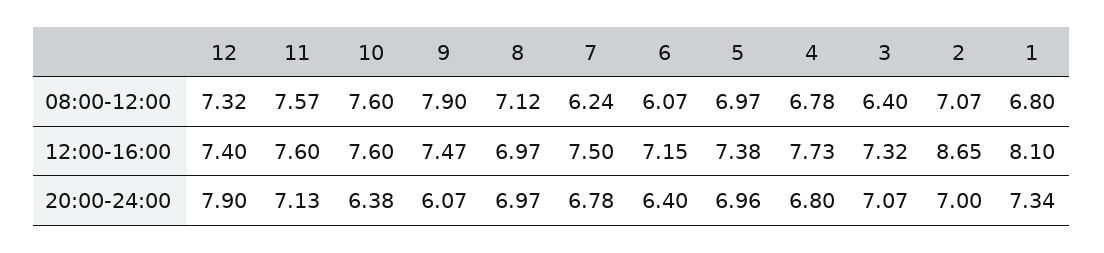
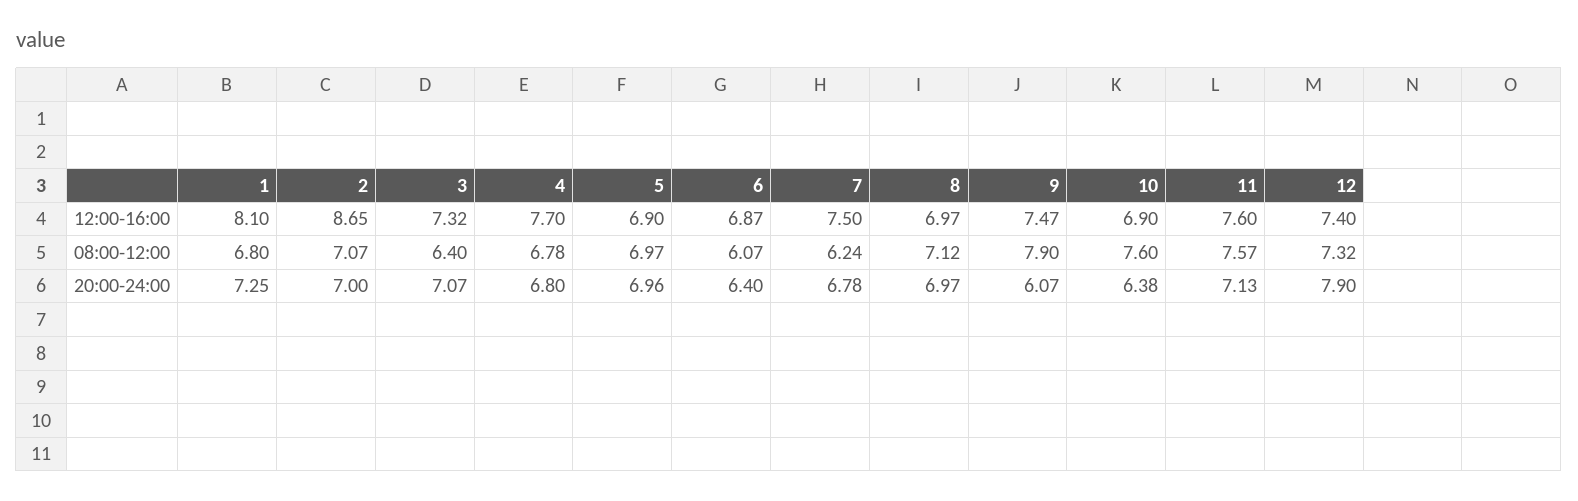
  {
    "12": {
      "08:00-12:00": 7.32,
      "12:00-16:00": 7.4,
      "20:00-24:00": 7.9
    },
    "11": {
      "08:00-12:00": 7.57,
      "12:00-16:00": 7.6,
      "20:00-24:00": 7.13
    },
    "10": {
      "08:00-12:00": 7.6,
-     "12:00-16:00": 7.6,
+     "12:00-16:00": 6.9,
      "20:00-24:00": 6.38
    },
    "9": {
      "08:00-12:00": 7.9,
      "12:00-16:00": 7.47,
      "20:00-24:00": 6.07
    },
    "8": {
      "08:00-12:00": 7.12,
      "12:00-16:00": 6.97,
      "20:00-24:00": 6.97
    },
    "7": {
      "08:00-12:00": 6.24,
      "12:00-16:00": 7.5,
      "20:00-24:00": 6.78
    },
    "6": {
      "08:00-12:00": 6.07,
-     "12:00-16:00": 7.15,
+     "12:00-16:00": 6.87,
      "20:00-24:00": 6.4
    },
    "5": {
      "08:00-12:00": 6.97,
-     "12:00-16:00": 7.38,
+     "12:00-16:00": 6.9,
      "20:00-24:00": 6.96
    },
    "4": {
      "08:00-12:00": 6.78,
-     "12:00-16:00": 7.73,
+     "12:00-16:00": 7.7,
      "20:00-24:00": 6.8
    },
    "3": {
      "08:00-12:00": 6.4,
      "12:00-16:00": 7.32,
      "20:00-24:00": 7.07
    },
    "2": {
      "08:00-12:00": 7.07,
      "12:00-16:00": 8.65,
      "20:00-24:00": 7
    },
    "1": {
      "08:00-12:00": 6.8,
      "12:00-16:00": 8.1,
-     "20:00-24:00": 7.34
+     "20:00-24:00": 7.25
    }
  }

